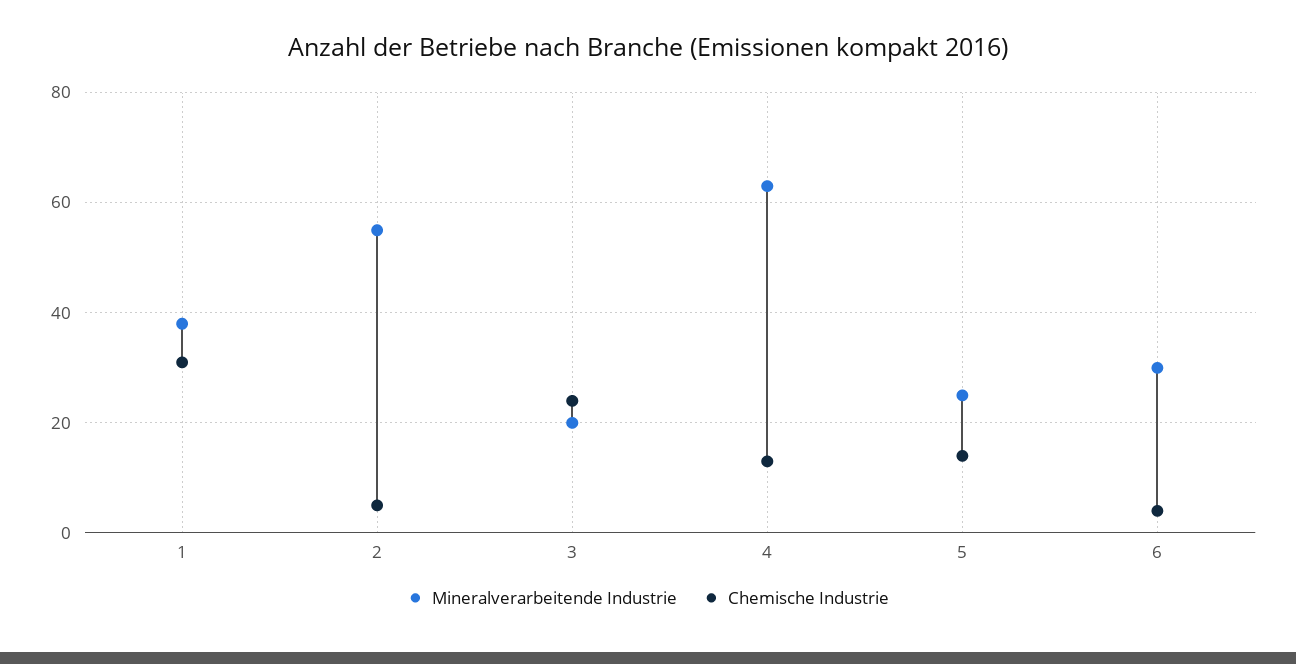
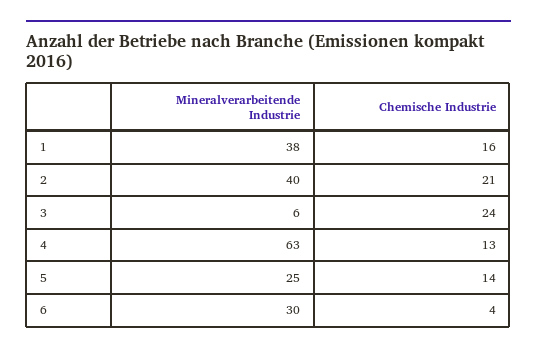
  {
    "Mineralverarbeitende Industrie": {
      "1": 38,
-     "2": 55,
+     "2": 40,
-     "3": 20,
+     "3": 6,
      "4": 63,
      "5": 25,
      "6": 30
    },
    "Chemische Industrie": {
-     "1": 30,
+     "1": 16,
-     "2": 5,
+     "2": 21,
      "3": 24,
      "4": 13,
      "5": 14,
      "6": 4
    }
  }

